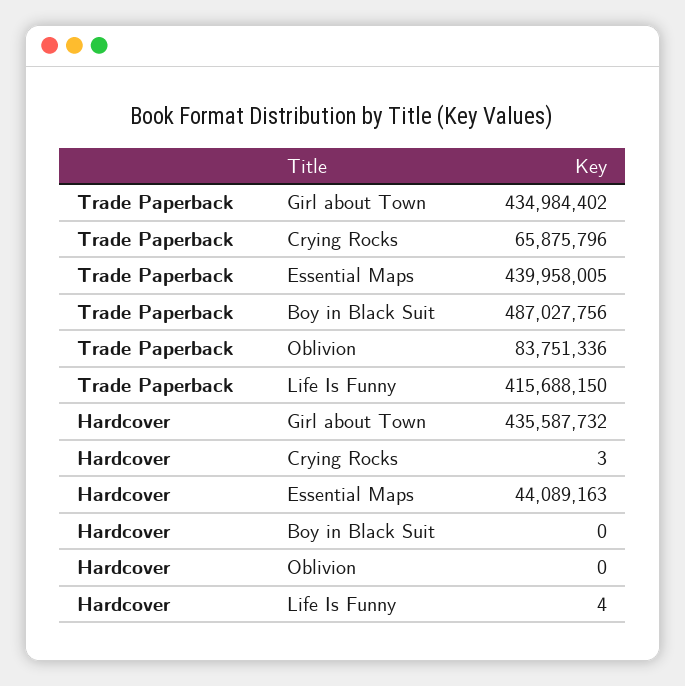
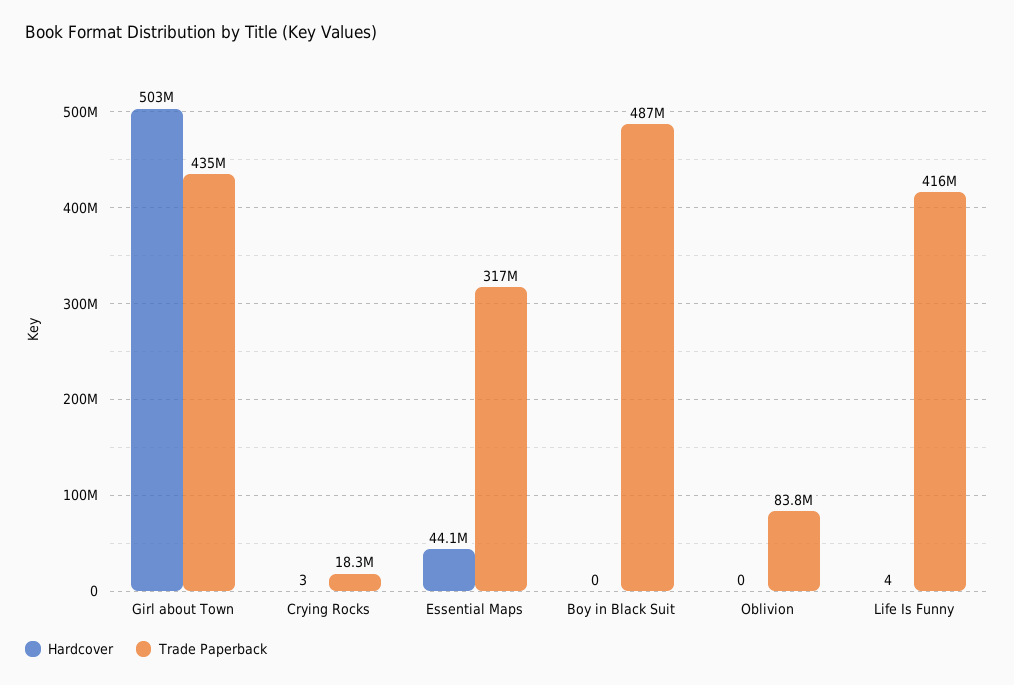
  {
    "Trade Paperback": {
      "Girl about Town": 434984402,
-     "Crying Rocks": 65875796,
+     "Crying Rocks": 18300000,
-     "Essential Maps": 439958005,
+     "Essential Maps": 317000000,
      "Boy in Black Suit": 487027756,
      "Oblivion": 83751336,
      "Life Is Funny": 415688150
    },
    "Hardcover": {
-     "Girl about Town": 435587732,
+     "Girl about Town": 503000000,
      "Crying Rocks": 3,
      "Essential Maps": 44089163,
      "Boy in Black Suit": 0,
      "Oblivion": 0,
      "Life Is Funny": 4
    }
  }

